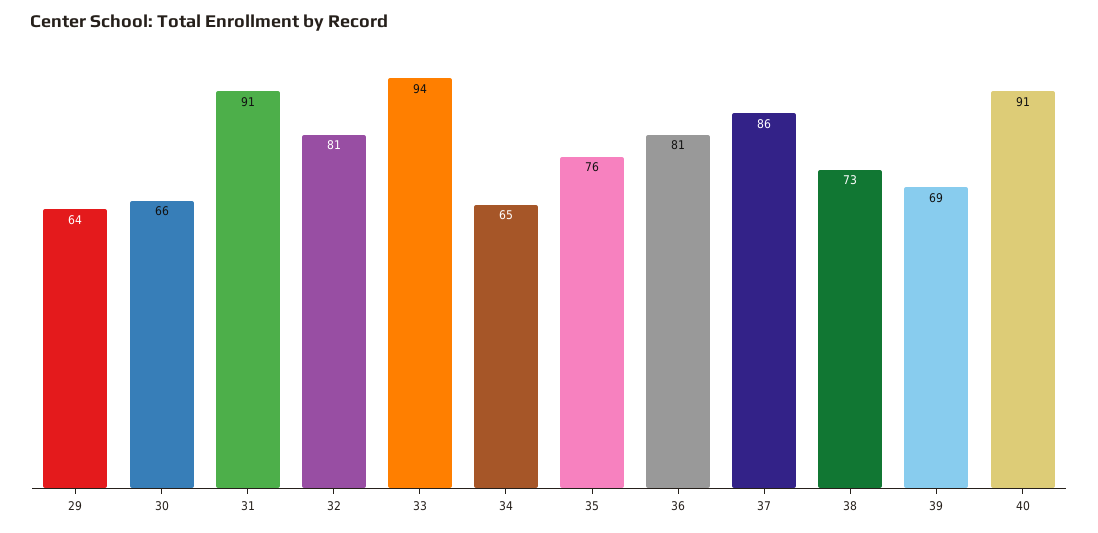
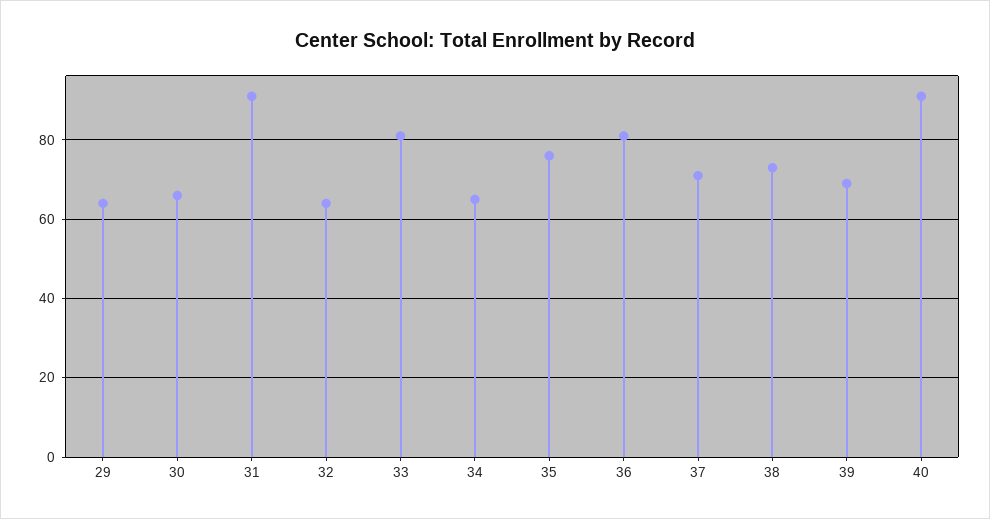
  {
    "29": 64,
    "30": 66,
    "31": 91,
-   "32": 81,
+   "32": 65,
-   "33": 94,
+   "33": 80,
    "34": 65,
    "35": 76,
    "36": 81,
-   "37": 86,
+   "37": 70,
    "38": 73,
    "39": 69,
    "40": 91
  }

